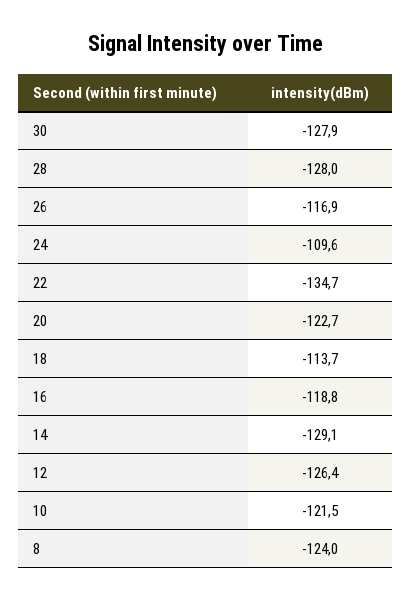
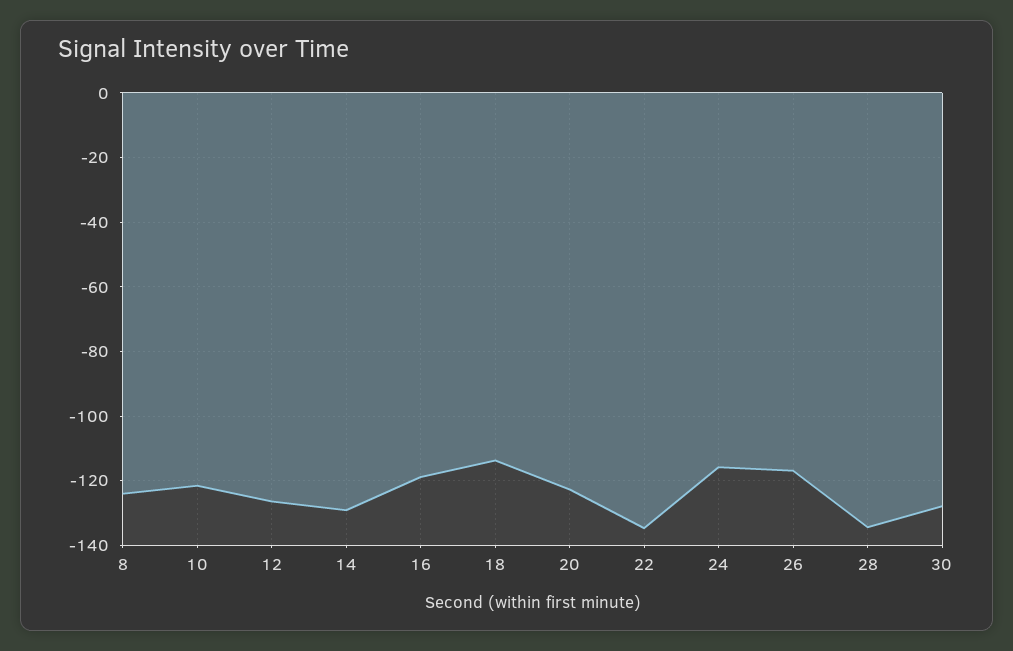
  {
    "30": -127.9,
-   "28": -128,
+   "28": -134,
    "26": -116.9,
-   "24": -109.6,
+   "24": -116,
    "22": -134.7,
    "20": -122.7,
    "18": -113.7,
    "16": -118.8,
    "14": -129.1,
    "12": -126.4,
    "10": -121.5,
    "8": -124
  }

